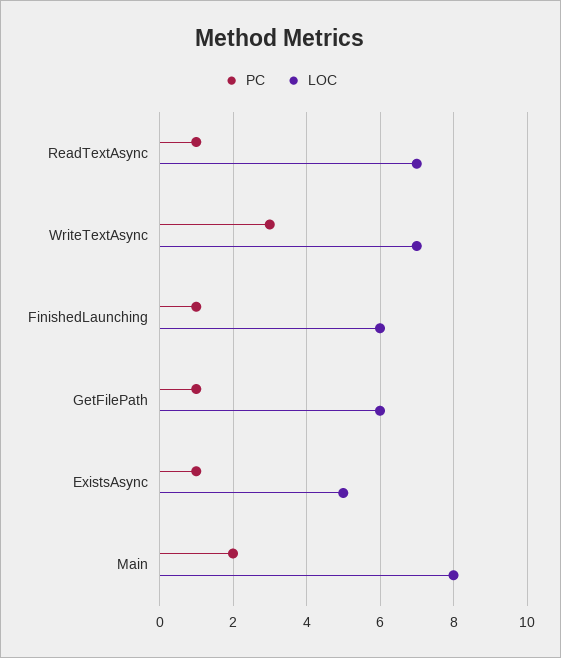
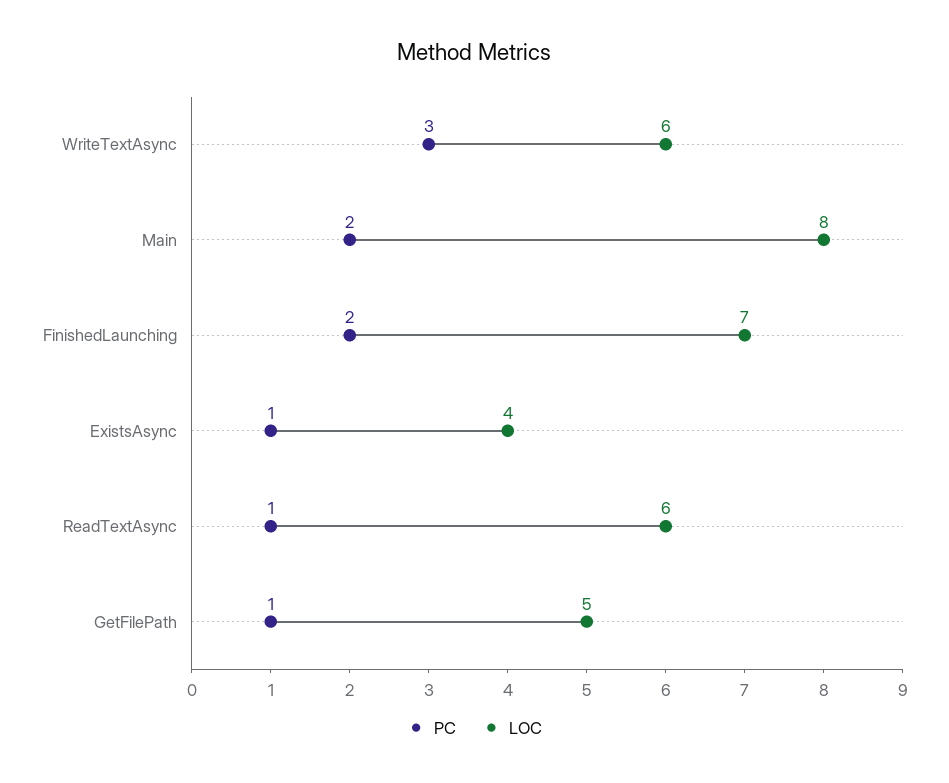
  {
    "PC": {
      "ReadTextAsync": 1,
      "WriteTextAsync": 3,
-     "FinishedLaunching": 1,
+     "FinishedLaunching": 2,
      "GetFilePath": 1,
      "ExistsAsync": 1,
      "Main": 2
    },
    "LOC": {
-     "ReadTextAsync": 7,
+     "ReadTextAsync": 6,
-     "WriteTextAsync": 7,
+     "WriteTextAsync": 6,
-     "FinishedLaunching": 6,
+     "FinishedLaunching": 7,
-     "GetFilePath": 6,
+     "GetFilePath": 5,
-     "ExistsAsync": 5,
+     "ExistsAsync": 4,
      "Main": 8
    }
  }

